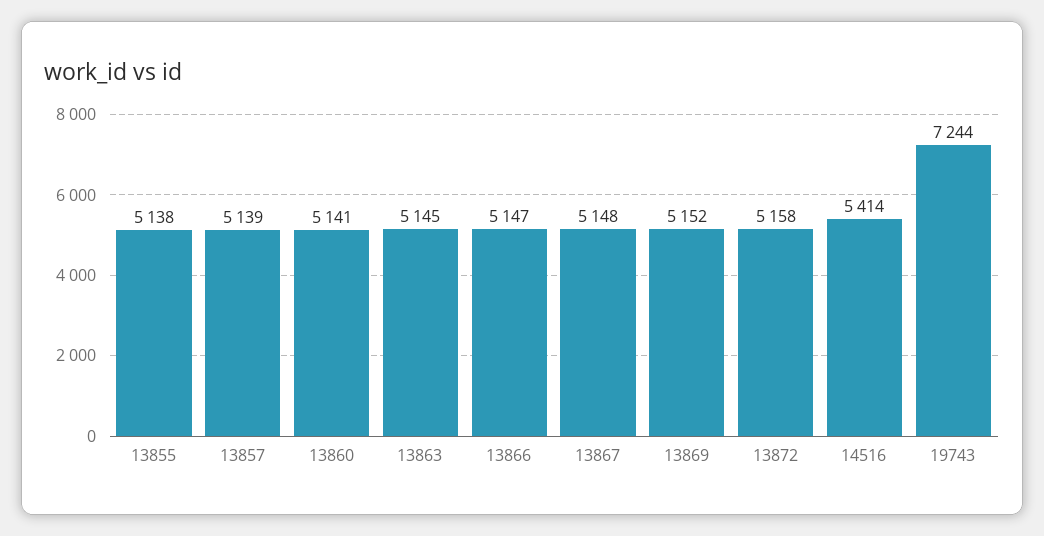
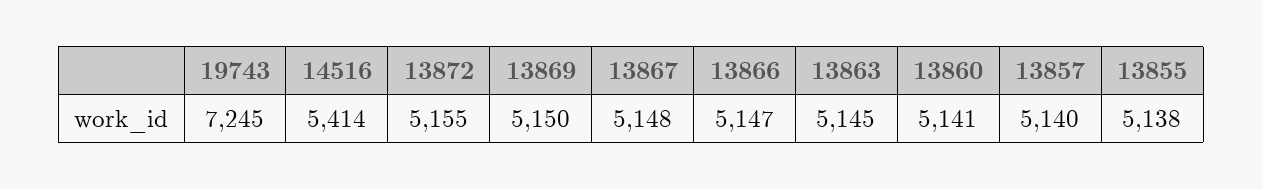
  {
    "13855": 5138,
-   "13857": 5139,
+   "13857": 5140,
    "13860": 5141,
    "13863": 5145,
    "13866": 5147,
    "13867": 5148,
-   "13869": 5152,
+   "13869": 5150,
-   "13872": 5158,
+   "13872": 5155,
    "14516": 5414,
-   "19743": 7244
+   "19743": 7245
  }

